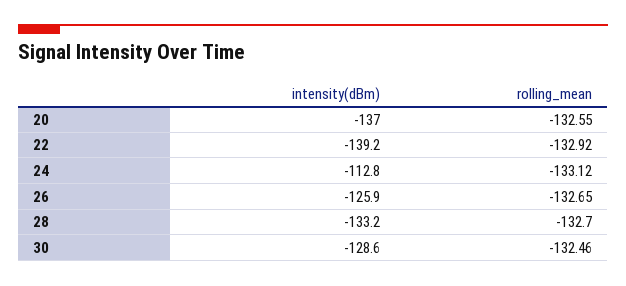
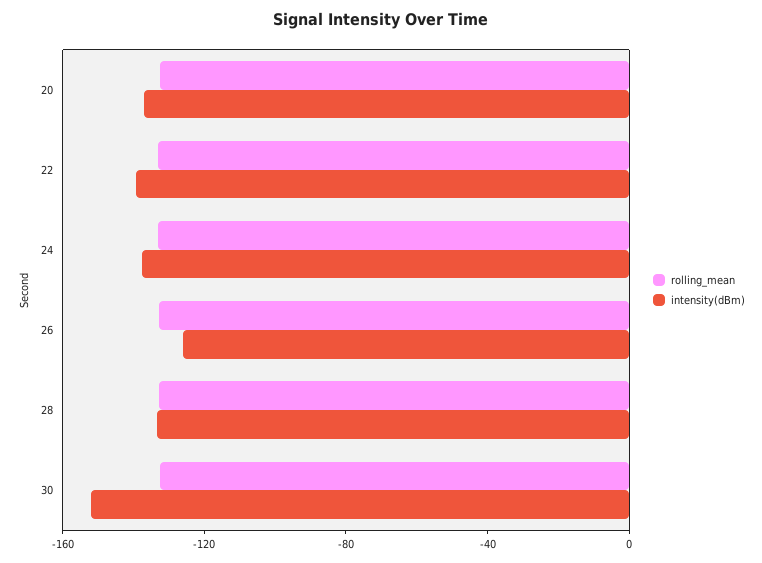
  {
    "intensity(dBm)": {
      "20": -137,
      "22": -139.2,
-     "24": -112.8,
+     "24": -140,
      "26": -125.9,
      "28": -133.2,
-     "30": -128.6
+     "30": -150
    },
    "rolling_mean": {
      "20": -132.55,
      "22": -132.92,
      "24": -133.12,
      "26": -132.65,
      "28": -132.7,
      "30": -132.46
    }
  }

